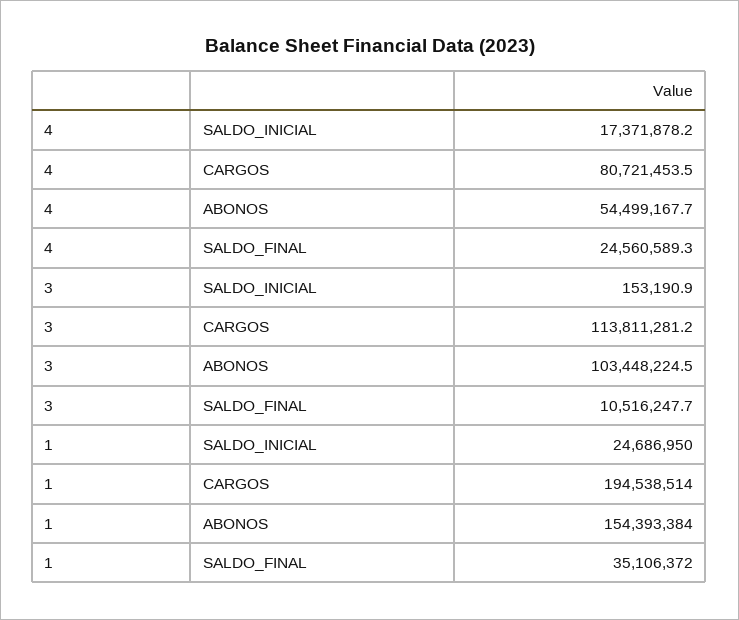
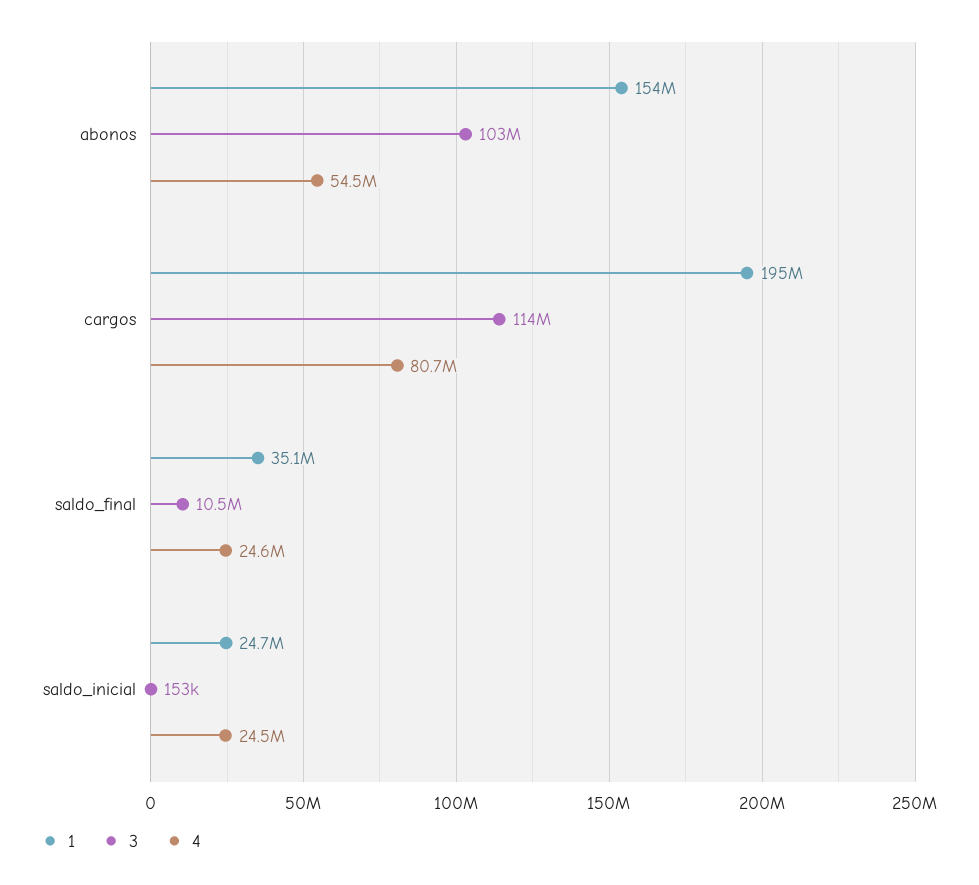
  {
    "4": {
-     "SALDO_INICIAL": 17371878.2,
+     "SALDO_INICIAL": 24500000,
      "CARGOS": 80721453.5,
      "ABONOS": 54499167.7,
      "SALDO_FINAL": 24560589.3
    },
    "3": {
      "SALDO_INICIAL": 153190.9,
      "CARGOS": 113811281.2,
      "ABONOS": 103448224.5,
      "SALDO_FINAL": 10516247.7
    },
    "1": {
      "SALDO_INICIAL": 24686950,
      "CARGOS": 194538514,
      "ABONOS": 154393384,
      "SALDO_FINAL": 35106372
    }
  }

